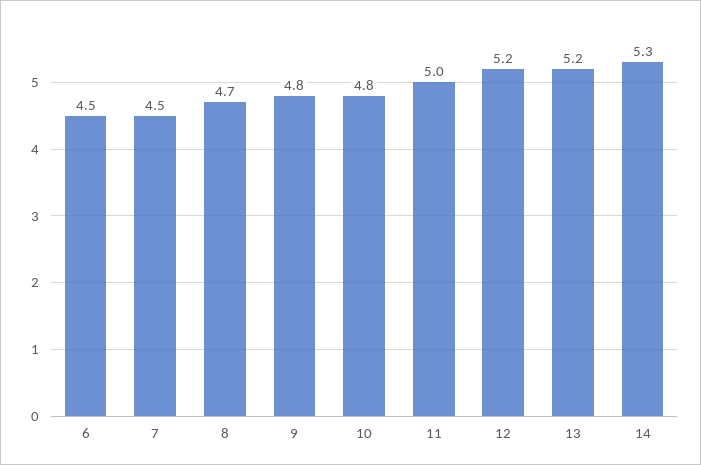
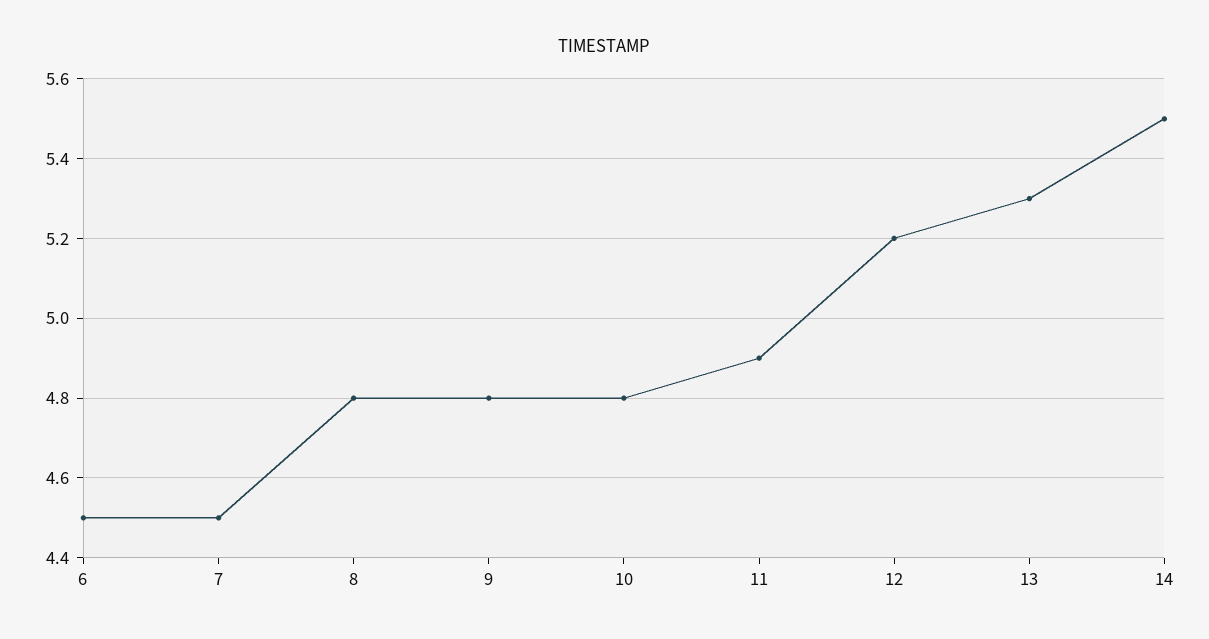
  {
    "6": 4.5,
    "7": 4.5,
-   "8": 4.7,
+   "8": 4.8,
    "9": 4.8,
    "10": 4.8,
-   "11": 5,
+   "11": 4.9,
    "12": 5.2,
-   "13": 5.2,
+   "13": 5.3,
-   "14": 5.3
+   "14": 5.5
  }

